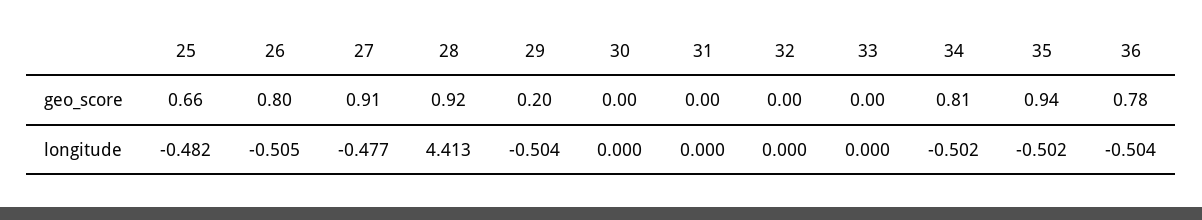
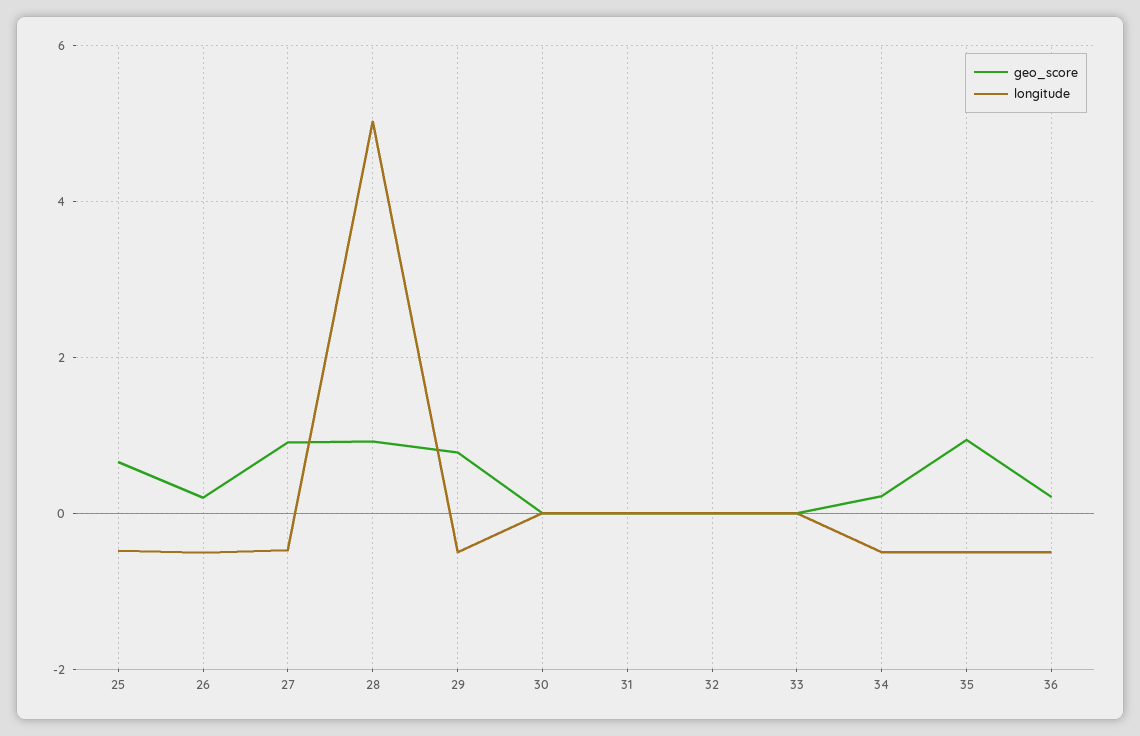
  {
    "geo_score": {
      "25": 0.66,
-     "26": 0.8,
+     "26": 0.2,
      "27": 0.91,
      "28": 0.92,
-     "29": 0.2,
+     "29": 0.8,
      "30": 0,
      "31": 0,
      "32": 0,
      "33": 0,
-     "34": 0.81,
+     "34": 0.2,
      "35": 0.94,
-     "36": 0.78
+     "36": 0.2
    },
    "longitude": {
      "25": -0.482,
      "26": -0.505,
      "27": -0.477,
-     "28": 4.413,
+     "28": 5,
      "29": -0.504,
      "30": 0,
      "31": 0,
      "32": 0,
      "33": 0,
      "34": -0.502,
      "35": -0.502,
      "36": -0.504
    }
  }

